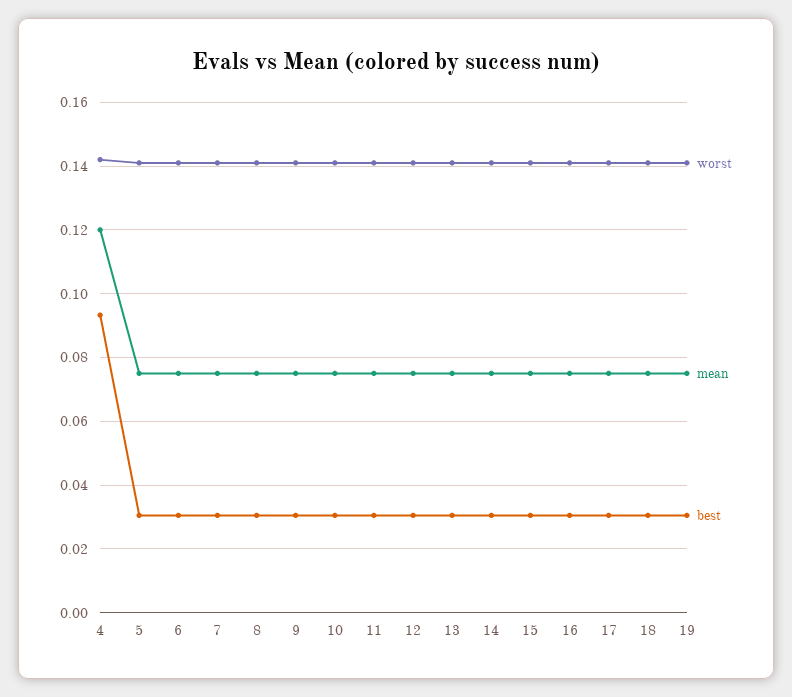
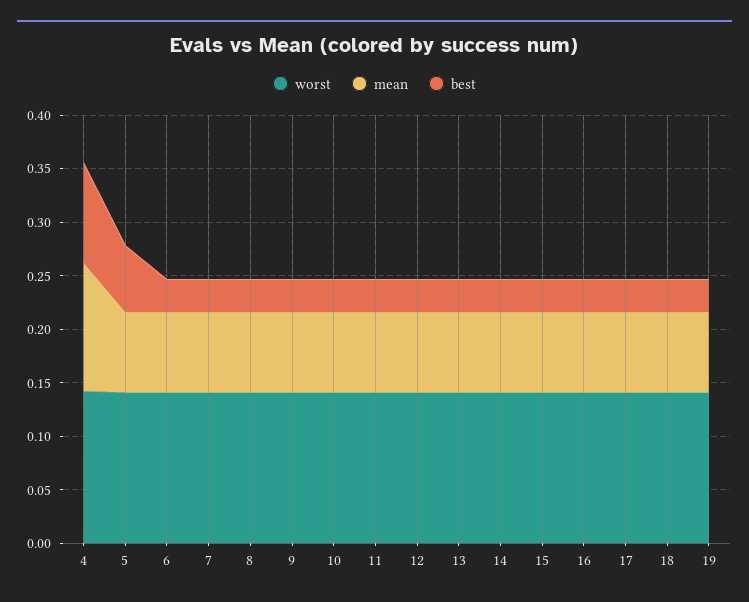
  {
    "worst": {
      "4": 0.142,
      "5": 0.142,
      "6": 0.142,
      "7": 0.142,
      "8": 0.142,
      "9": 0.142,
      "10": 0.142,
      "11": 0.142,
      "12": 0.142,
      "13": 0.142,
      "14": 0.142,
      "15": 0.142,
      "16": 0.142,
      "17": 0.142,
      "18": 0.142,
      "19": 0.142
    },
    "mean": {
      "4": 0.12,
      "5": 0.076,
      "6": 0.076,
      "7": 0.076,
      "8": 0.076,
      "9": 0.076,
      "10": 0.076,
      "11": 0.076,
      "12": 0.076,
      "13": 0.076,
      "14": 0.076,
      "15": 0.076,
      "16": 0.076,
      "17": 0.076,
      "18": 0.076,
      "19": 0.076
    },
    "best": {
      "4": 0.094,
-     "5": 0.03,
+     "5": 0.06,
      "6": 0.03,
      "7": 0.03,
      "8": 0.03,
      "9": 0.03,
      "10": 0.03,
      "11": 0.03,
      "12": 0.03,
      "13": 0.03,
      "14": 0.03,
      "15": 0.03,
      "16": 0.03,
      "17": 0.03,
      "18": 0.03,
      "19": 0.03
    }
  }

